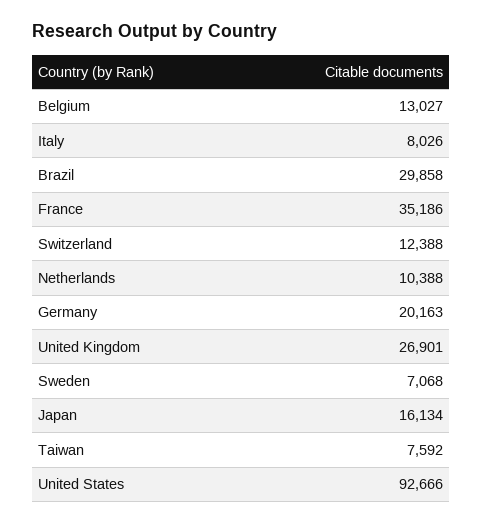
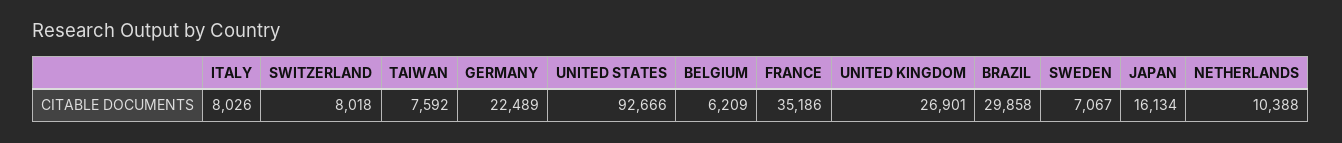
  {
-   "Belgium": 13027,
+   "Belgium": 6209,
    "Italy": 8026,
    "Brazil": 29858,
    "France": 35186,
-   "Switzerland": 12388,
+   "Switzerland": 8018,
    "Netherlands": 10388,
-   "Germany": 20163,
+   "Germany": 22489,
    "United Kingdom": 26901,
-   "Sweden": 7068,
+   "Sweden": 7067,
    "Japan": 16134,
    "Taiwan": 7592,
    "United States": 92666
  }

